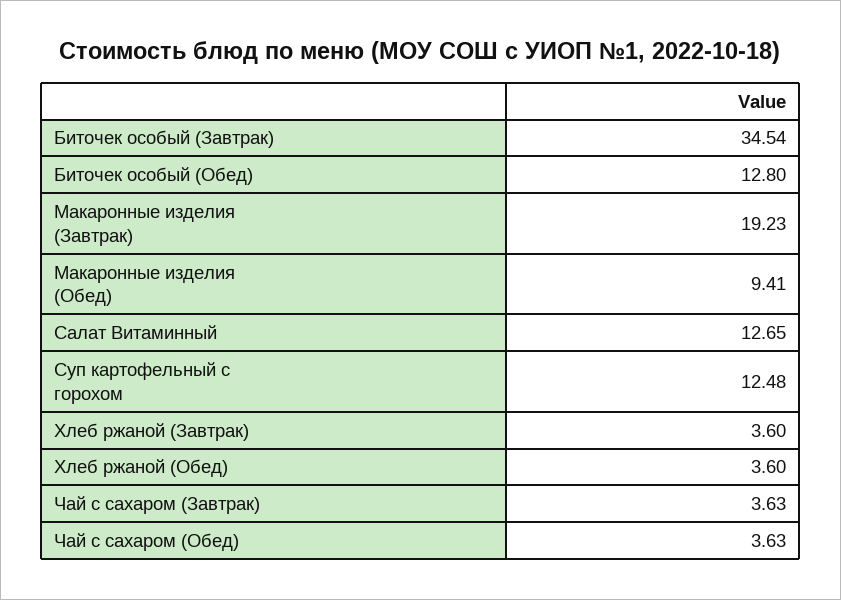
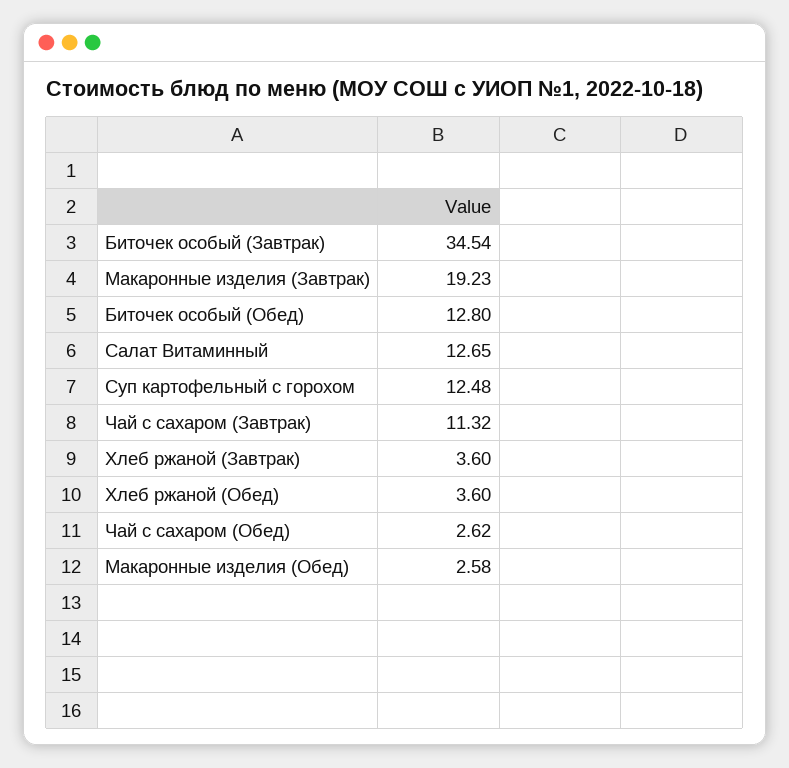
  {
    "Биточек особый (Завтрак)": 34.54,
    "Биточек особый (Обед)": 12.8,
    "Макаронные изделия (Завтрак)": 19.23,
-   "Макаронные изделия (Обед)": 9.41,
+   "Макаронные изделия (Обед)": 2.58,
    "Салат Витаминный": 12.65,
    "Суп картофельный с горохом": 12.48,
    "Хлеб ржаной (Завтрак)": 3.6,
    "Хлеб ржаной (Обед)": 3.6,
-   "Чай с сахаром (Завтрак)": 3.63,
+   "Чай с сахаром (Завтрак)": 11.32,
-   "Чай с сахаром (Обед)": 3.63
+   "Чай с сахаром (Обед)": 2.62
  }

